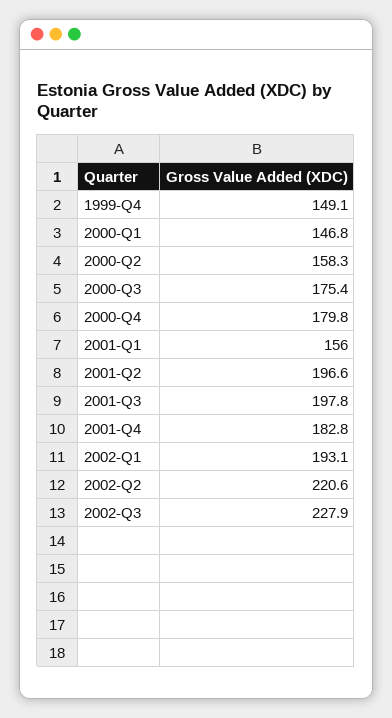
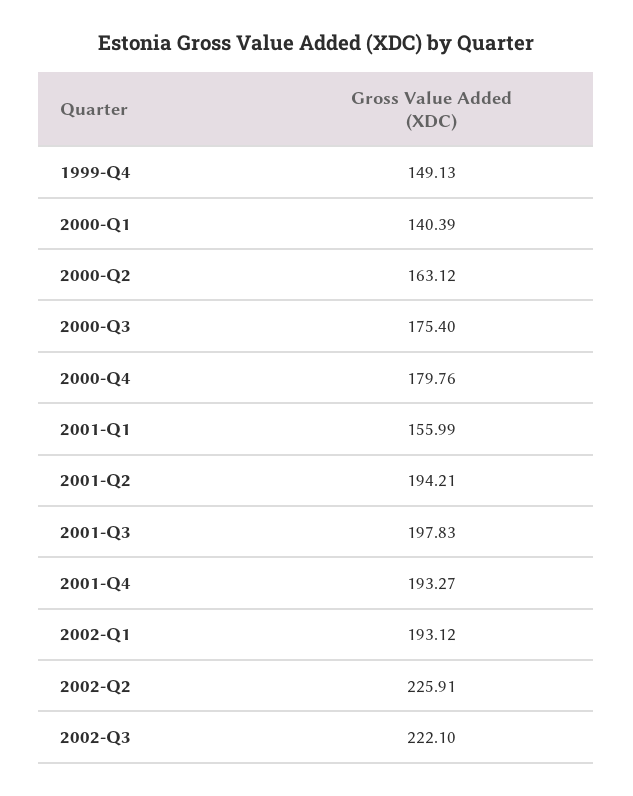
  {
    "1999-Q4": 149.13,
-   "2000-Q1": 146.8,
+   "2000-Q1": 140.39,
-   "2000-Q2": 158.3,
+   "2000-Q2": 163.12,
    "2000-Q3": 175.4,
    "2000-Q4": 179.76,
    "2001-Q1": 155.99,
-   "2001-Q2": 196.6,
+   "2001-Q2": 194.21,
    "2001-Q3": 197.83,
-   "2001-Q4": 182.8,
+   "2001-Q4": 193.27,
    "2002-Q1": 193.12,
-   "2002-Q2": 220.6,
+   "2002-Q2": 225.91,
-   "2002-Q3": 227.9
+   "2002-Q3": 222.1
  }

